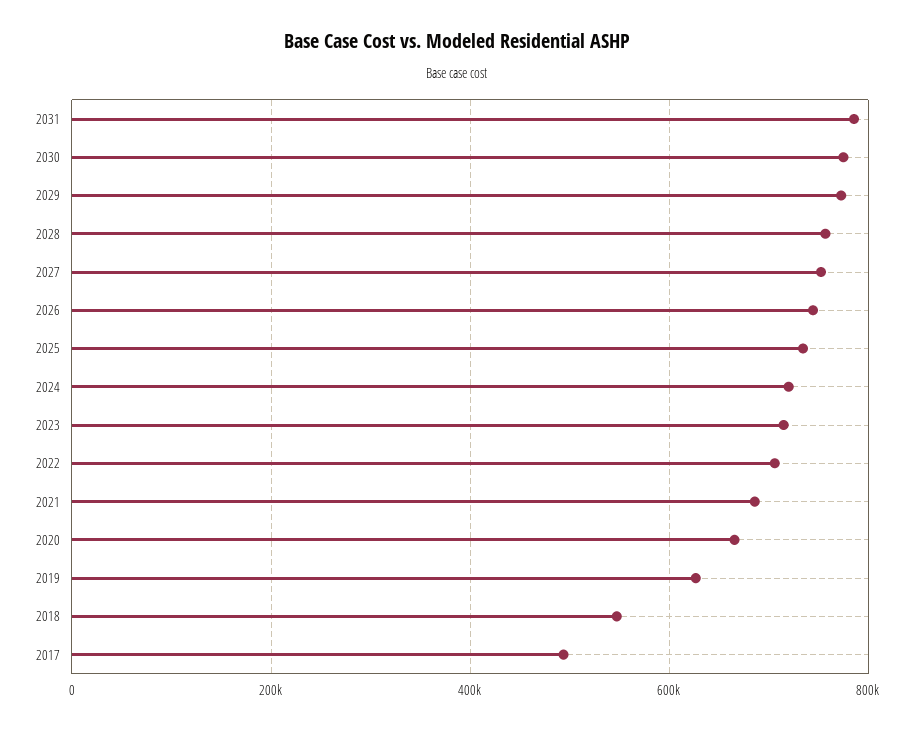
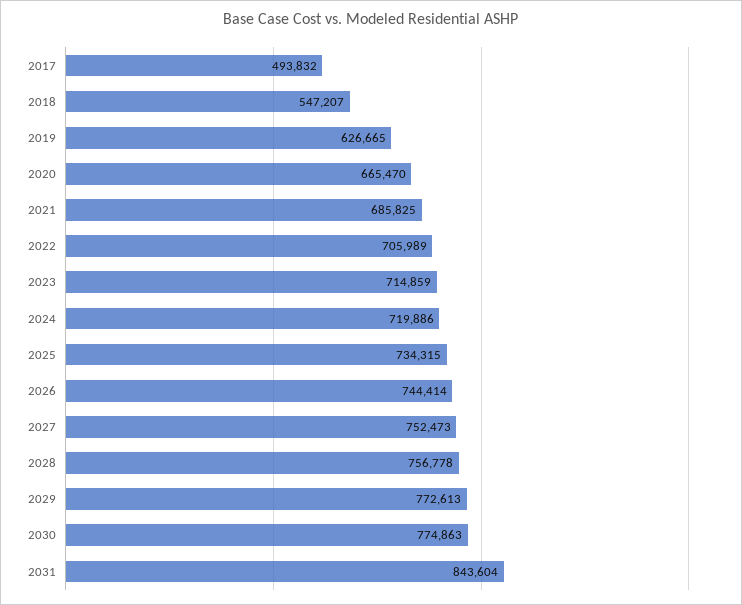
  {
-   "2031": 780000,
+   "2031": 843604,
    "2030": 774863,
    "2029": 772613,
    "2028": 756778,
    "2027": 752473,
    "2026": 744414,
    "2025": 734315,
    "2024": 719886,
    "2023": 714859,
    "2022": 705989,
    "2021": 685825,
    "2020": 665470,
    "2019": 626665,
    "2018": 547207,
    "2017": 493832
  }

